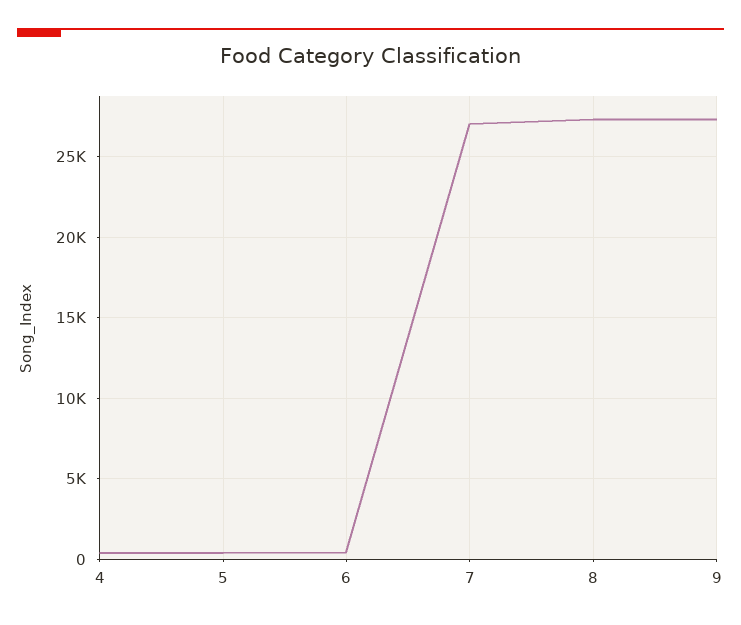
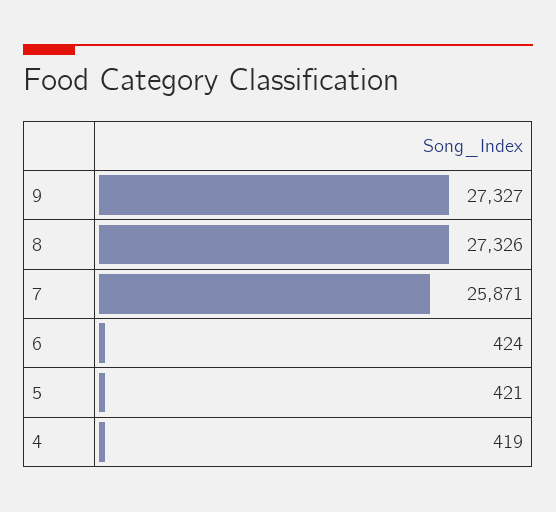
  {
    "4": 419,
    "5": 421,
    "6": 424,
-   "7": 27000,
+   "7": 25871,
    "8": 27326,
    "9": 27327
  }

